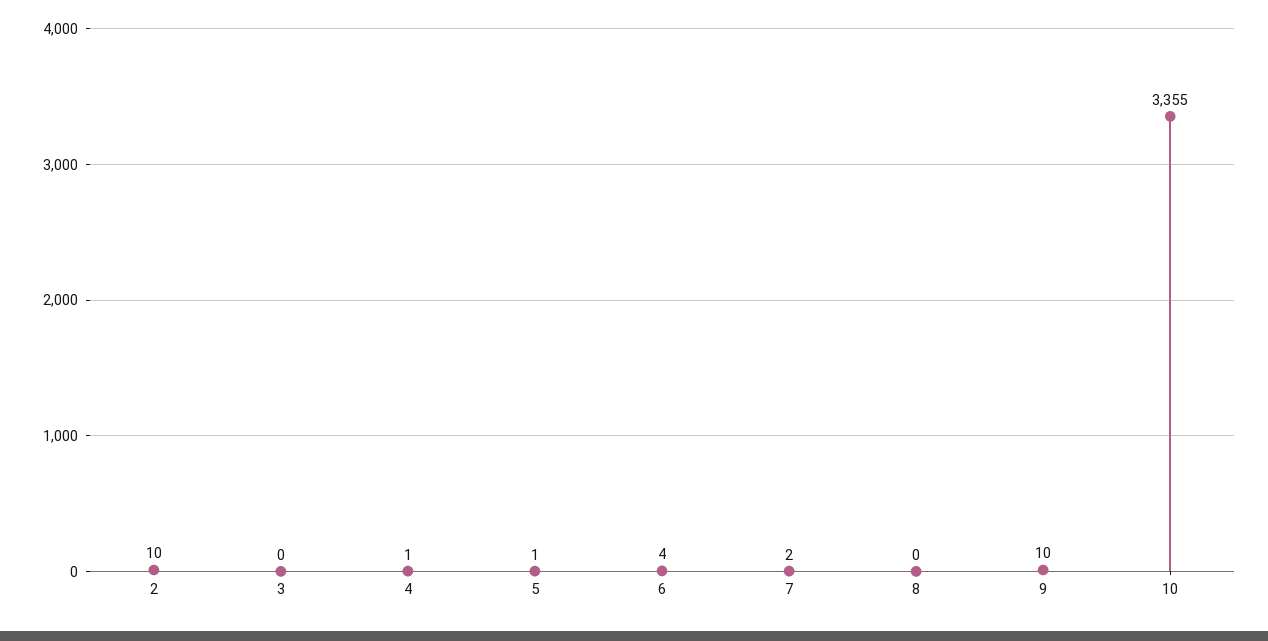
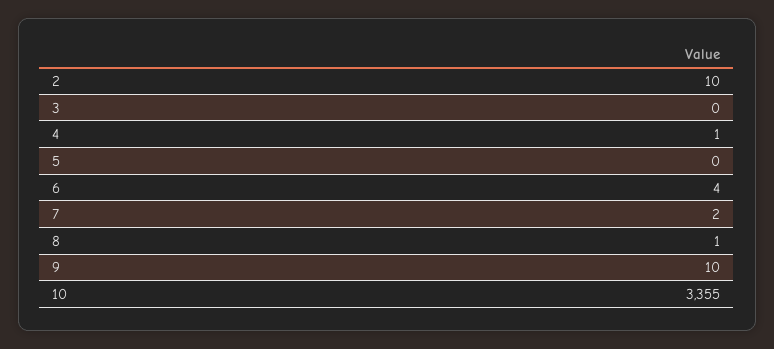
  {
    "2": 10,
    "3": 0,
    "4": 1,
-   "5": 1,
+   "5": 0,
    "6": 4,
    "7": 2,
-   "8": 0,
+   "8": 1,
    "9": 10,
    "10": 3355
  }

